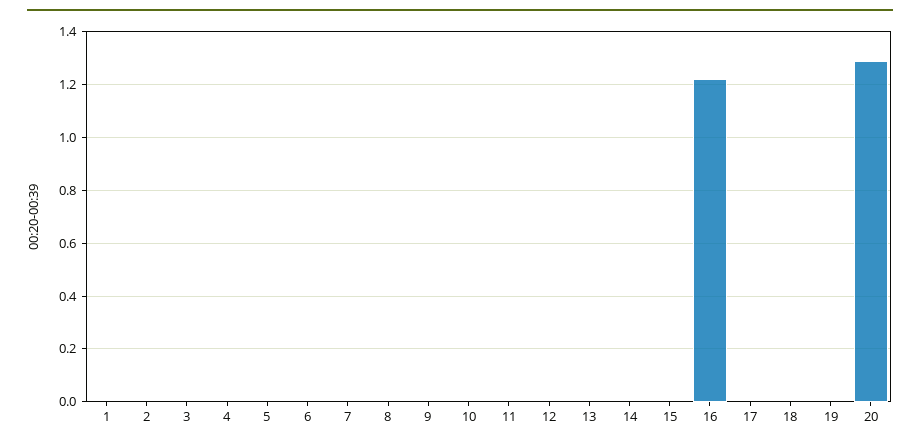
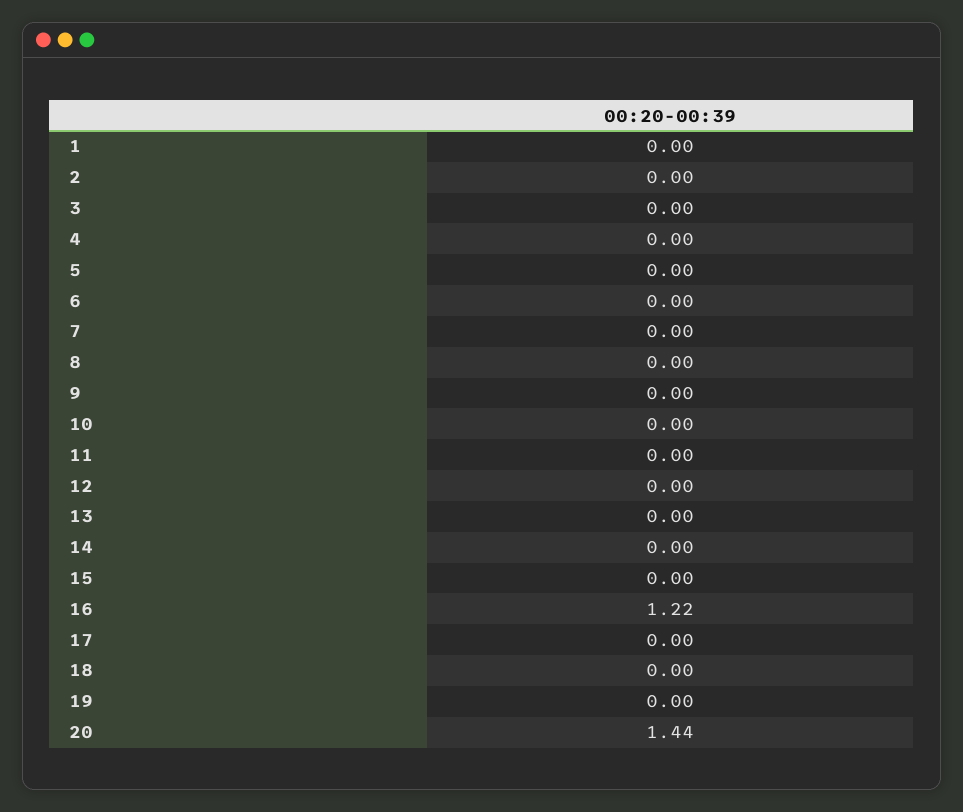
  {
    "1": 0,
    "2": 0,
    "3": 0,
    "4": 0,
    "5": 0,
    "6": 0,
    "7": 0,
    "8": 0,
    "9": 0,
    "10": 0,
    "11": 0,
    "12": 0,
    "13": 0,
    "14": 0,
    "15": 0,
    "16": 1.22,
    "17": 0,
    "18": 0,
    "19": 0,
-   "20": 1.3
+   "20": 1.44
  }

